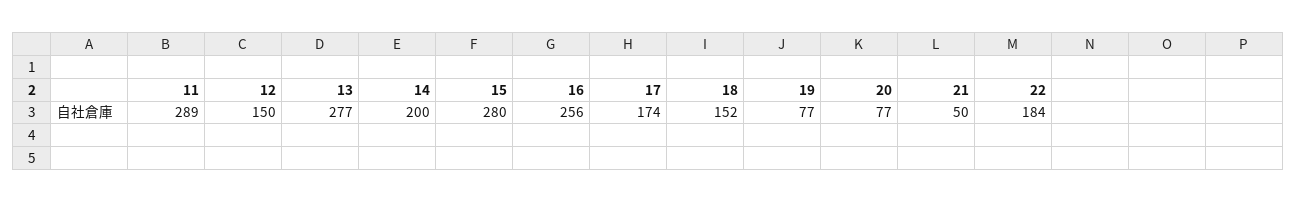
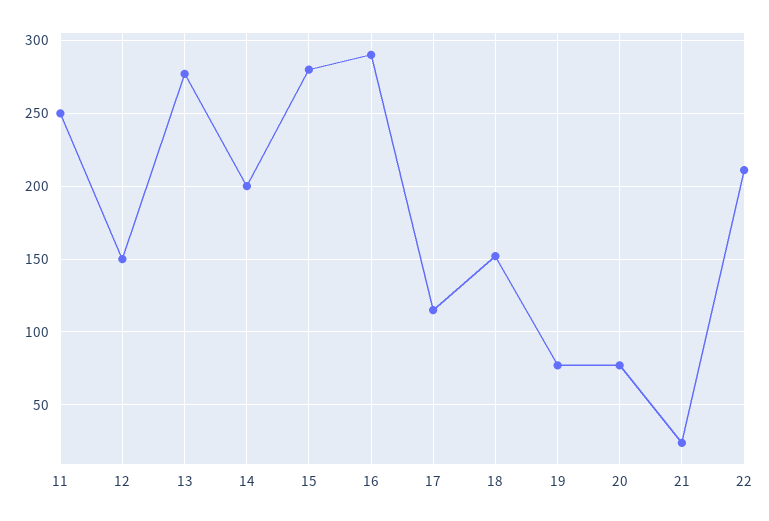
  {
-   "11": 289,
+   "11": 250,
    "12": 150,
    "13": 277,
    "14": 200,
    "15": 280,
-   "16": 256,
+   "16": 290,
-   "17": 174,
+   "17": 115,
    "18": 152,
    "19": 77,
    "20": 77,
-   "21": 50,
+   "21": 25,
-   "22": 184
+   "22": 210
  }

